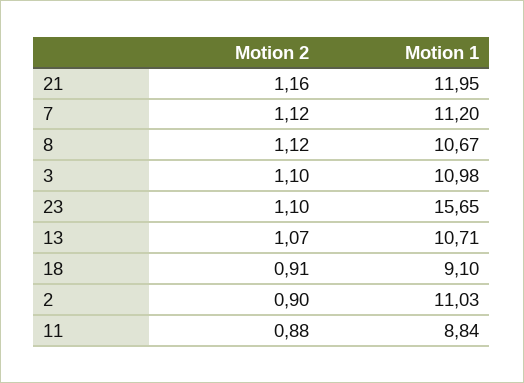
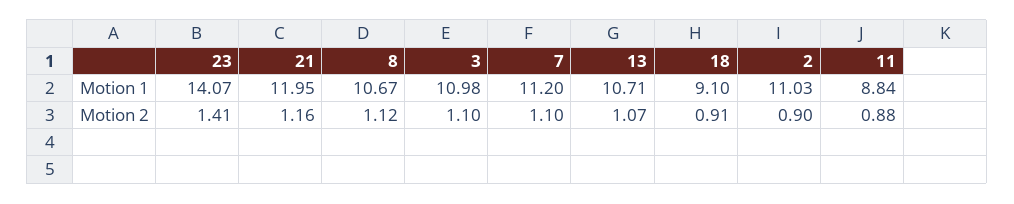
  {
    "Motion 2": {
      "21": 1.16,
-     "7": 1.12,
+     "7": 1.1,
      "8": 1.12,
      "3": 1.1,
-     "23": 1.1,
+     "23": 1.41,
      "13": 1.07,
      "18": 0.91,
      "2": 0.9,
      "11": 0.88
    },
    "Motion 1": {
      "21": 11.95,
      "7": 11.2,
      "8": 10.67,
      "3": 10.98,
-     "23": 15.65,
+     "23": 14.07,
      "13": 10.71,
      "18": 9.1,
      "2": 11.03,
      "11": 8.84
    }
  }

